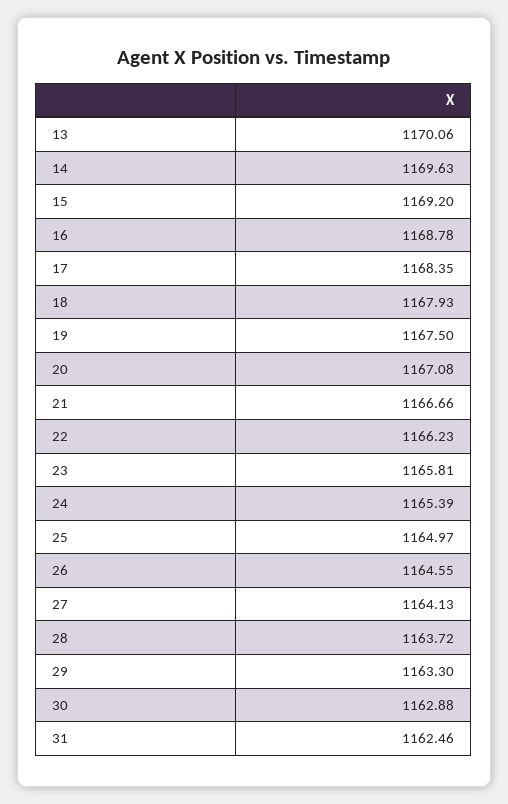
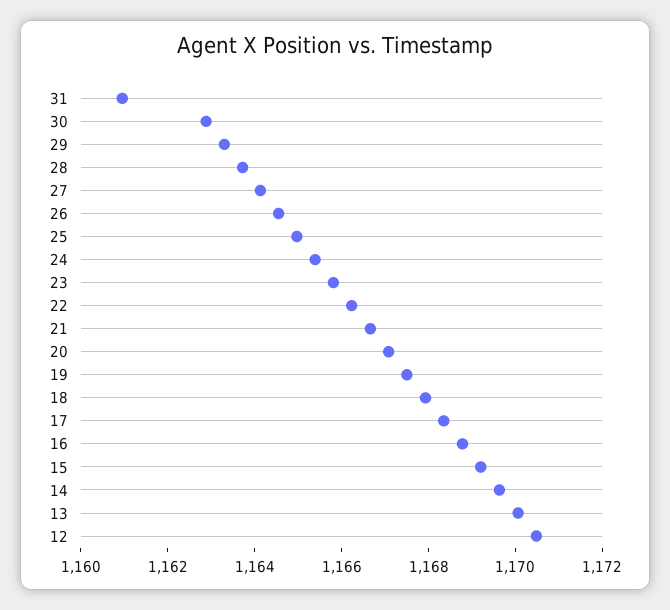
  {
    "13": 1170.06,
    "14": 1169.63,
    "15": 1169.2,
    "16": 1168.78,
    "17": 1168.35,
    "18": 1167.93,
    "19": 1167.5,
    "20": 1167.08,
    "21": 1166.66,
    "22": 1166.23,
    "23": 1165.81,
    "24": 1165.39,
    "25": 1164.97,
    "26": 1164.55,
    "27": 1164.13,
    "28": 1163.72,
    "29": 1163.3,
    "30": 1162.88,
-   "31": 1162.46
+   "31": 1161,
+   "12": 1170.5
  }

